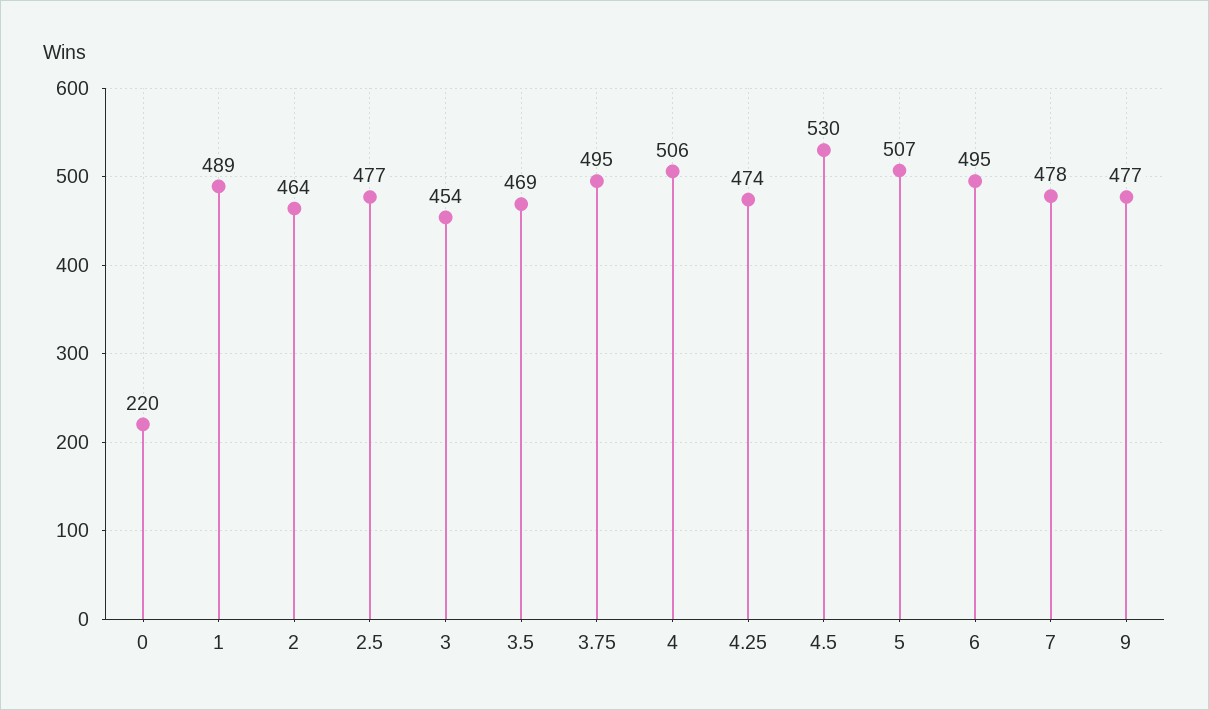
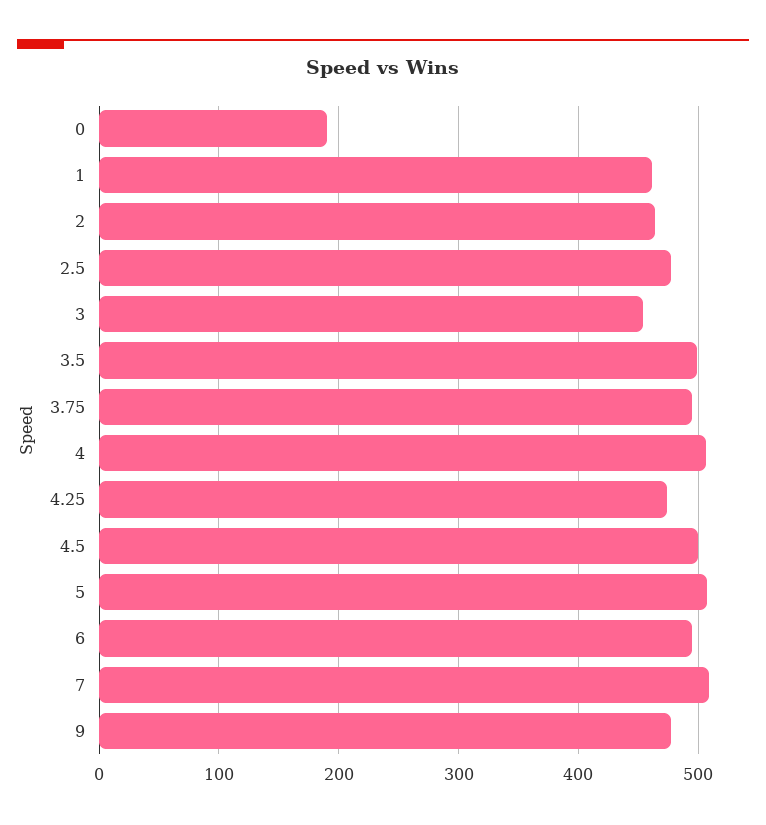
  {
-   "0": 220,
+   "0": 190,
-   "1": 489,
+   "1": 460,
    "2": 464,
    "2.5": 477,
    "3": 454,
-   "3.5": 469,
+   "3.5": 500,
    "3.75": 495,
    "4": 506,
    "4.25": 474,
-   "4.5": 530,
+   "4.5": 500,
    "5": 507,
    "6": 495,
-   "7": 478,
+   "7": 510,
    "9": 477
  }

